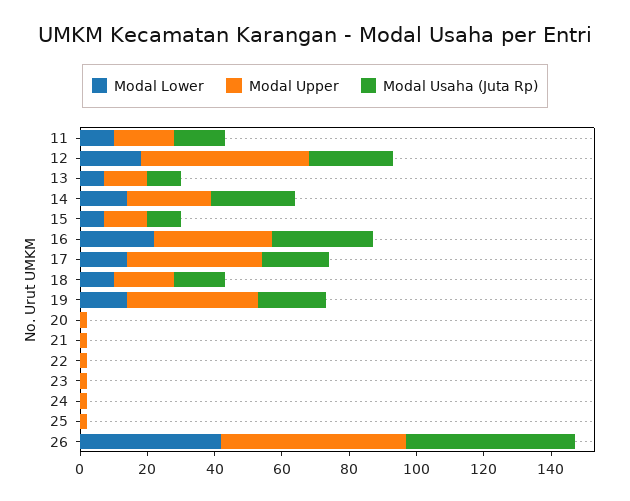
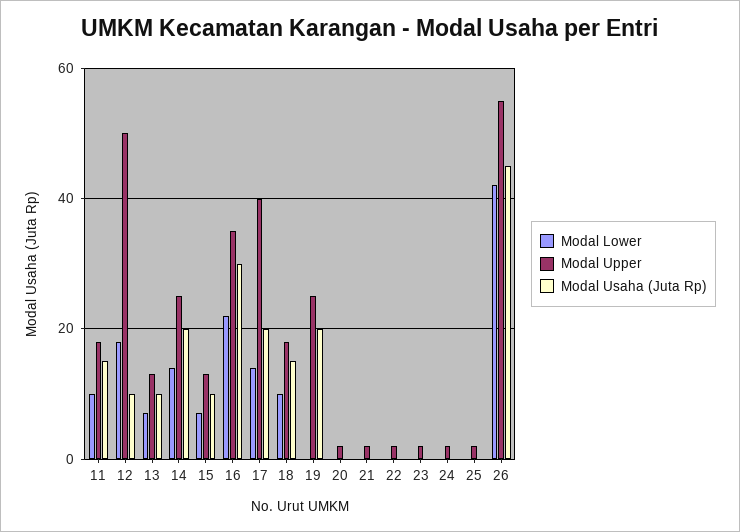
  {
    "Modal Lower": {
      "11": 10,
      "12": 20,
      "13": 5,
      "14": 15,
      "15": 5,
      "16": 20,
      "17": 15,
      "18": 10,
-     "19": 15,
+     "19": 0,
      "20": 0,
      "21": 0,
      "22": 0,
      "23": 0,
      "24": 0,
      "25": 0,
      "26": 40
    },
    "Modal Upper": {
      "11": 20,
      "12": 50,
      "13": 15,
      "14": 25,
      "15": 15,
      "16": 35,
      "17": 40,
      "18": 20,
-     "19": 40,
+     "19": 25,
      "20": 0,
      "21": 0,
      "22": 0,
      "23": 0,
      "24": 0,
      "25": 0,
      "26": 55
    },
    "Modal Usaha (Juta Rp)": {
      "11": 15,
-     "12": 25,
+     "12": 10,
      "13": 10,
-     "14": 25,
+     "14": 20,
      "15": 10,
      "16": 30,
      "17": 20,
      "18": 15,
      "19": 20,
      "20": 0,
      "21": 0,
      "22": 0,
      "23": 0,
      "24": 0,
      "25": 0,
-     "26": 50
+     "26": 45
    }
  }

